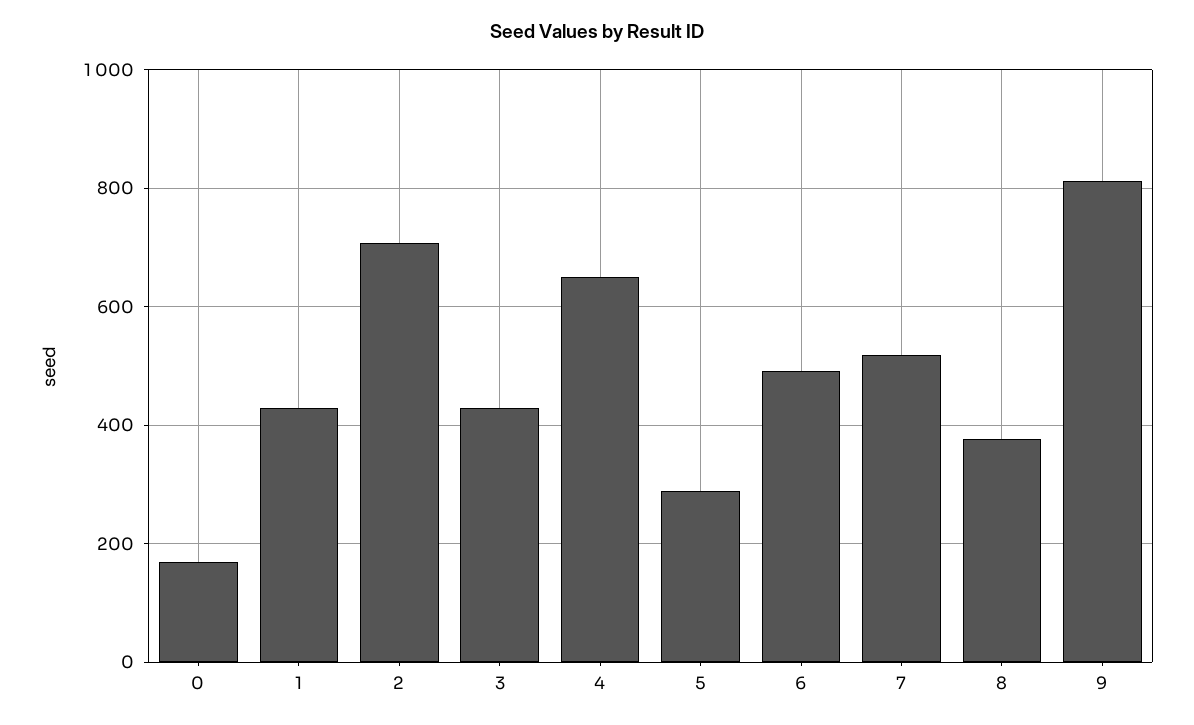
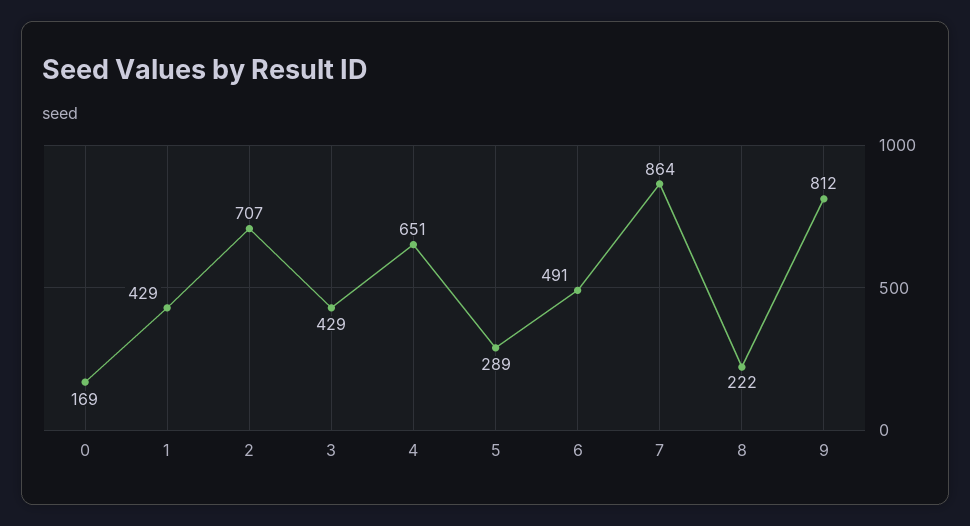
  {
    "0": 169,
    "1": 429,
    "2": 707,
    "3": 429,
    "4": 651,
    "5": 289,
    "6": 491,
-   "7": 520,
+   "7": 864,
-   "8": 380,
+   "8": 222,
    "9": 812
  }

